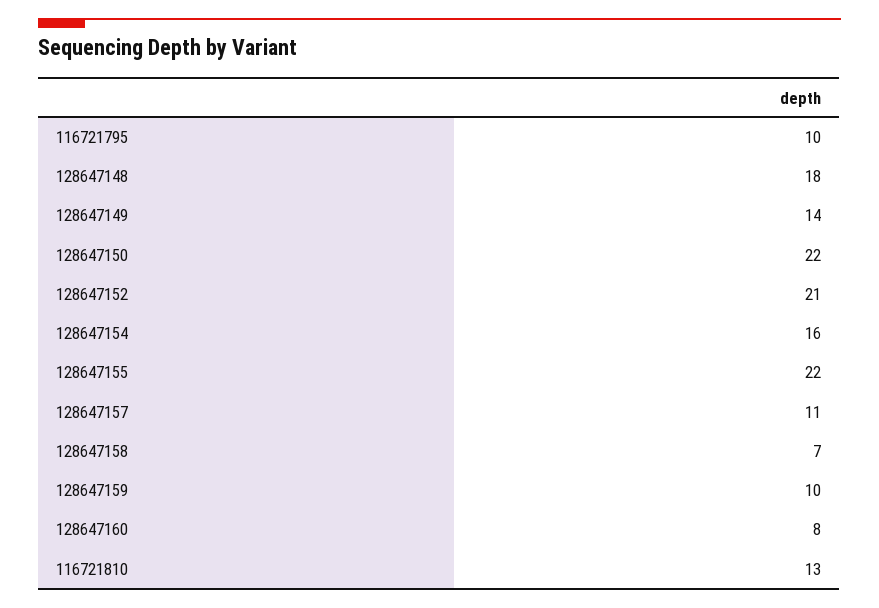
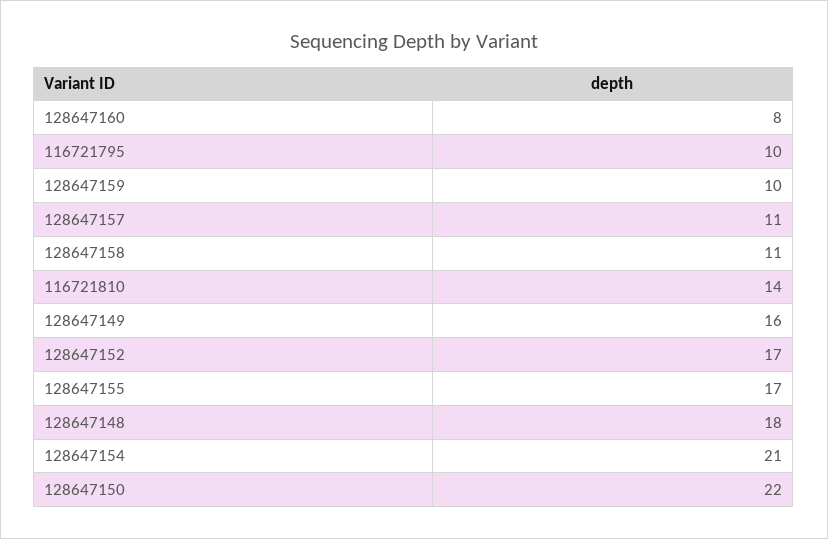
  {
    "116721795": 10,
    "128647148": 18,
-   "128647149": 14,
+   "128647149": 16,
    "128647150": 22,
-   "128647152": 21,
+   "128647152": 17,
-   "128647154": 16,
+   "128647154": 21,
-   "128647155": 22,
+   "128647155": 17,
    "128647157": 11,
-   "128647158": 7,
+   "128647158": 11,
    "128647159": 10,
    "128647160": 8,
-   "116721810": 13
+   "116721810": 14
  }

